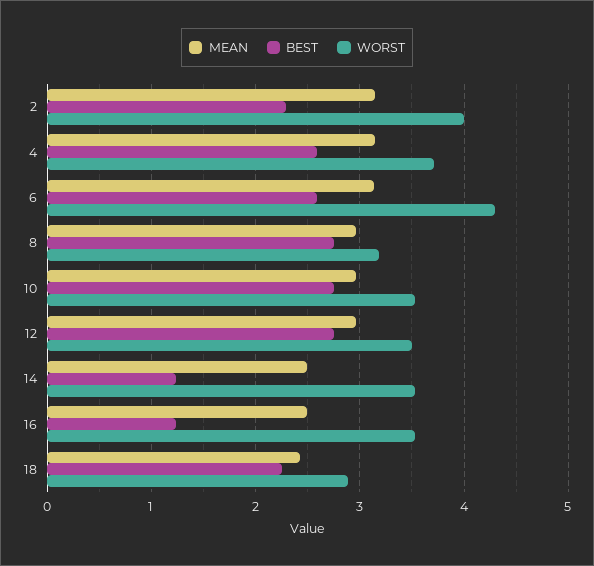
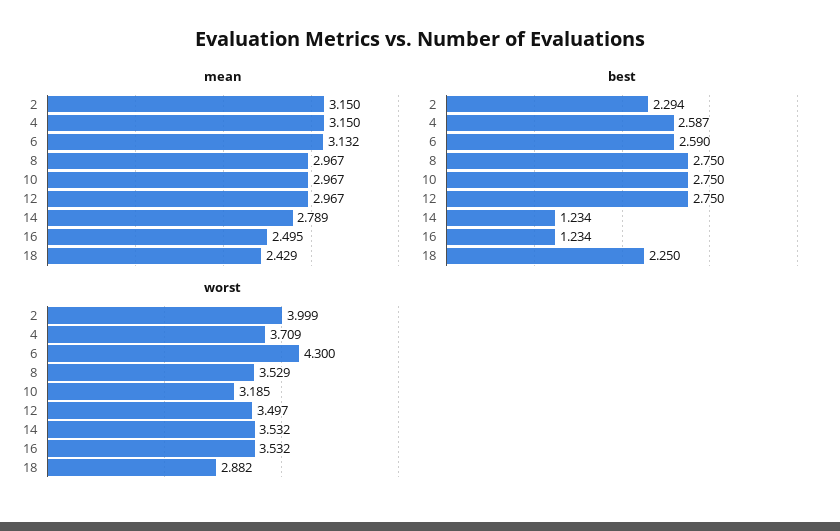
  {
    "MEAN": {
      "2": 3.15,
      "4": 3.15,
      "6": 3.132,
      "8": 2.967,
      "10": 2.967,
      "12": 2.967,
-     "14": 2.5,
+     "14": 2.789,
      "16": 2.495,
      "18": 2.429
    },
    "BEST": {
      "2": 2.294,
      "4": 2.587,
      "6": 2.59,
      "8": 2.75,
      "10": 2.75,
      "12": 2.75,
      "14": 1.234,
      "16": 1.234,
      "18": 2.25
    },
    "WORST": {
      "2": 3.999,
      "4": 3.709,
      "6": 4.3,
-     "8": 3.2,
+     "8": 3.529,
-     "10": 3.5,
+     "10": 3.185,
      "12": 3.497,
      "14": 3.532,
      "16": 3.532,
      "18": 2.882
    }
  }

